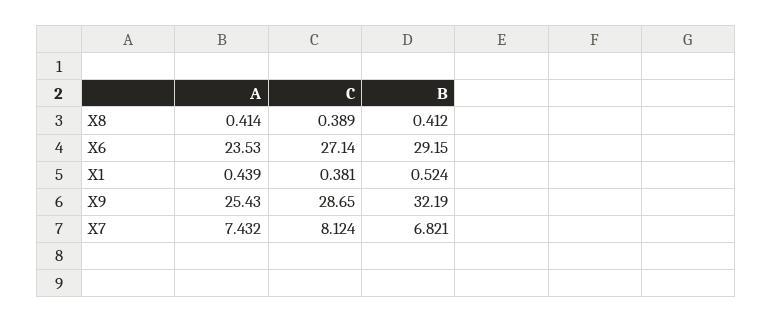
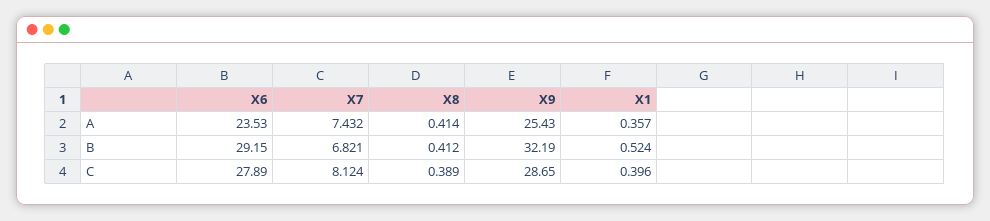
  {
    "A": {
      "X8": 0.414,
      "X6": 23.53,
-     "X1": 0.439,
+     "X1": 0.357,
      "X9": 25.43,
      "X7": 7.432
    },
    "C": {
      "X8": 0.389,
-     "X6": 27.14,
+     "X6": 27.89,
-     "X1": 0.381,
+     "X1": 0.396,
      "X9": 28.65,
      "X7": 8.124
    },
    "B": {
      "X8": 0.412,
      "X6": 29.15,
      "X1": 0.524,
      "X9": 32.19,
      "X7": 6.821
    }
  }

